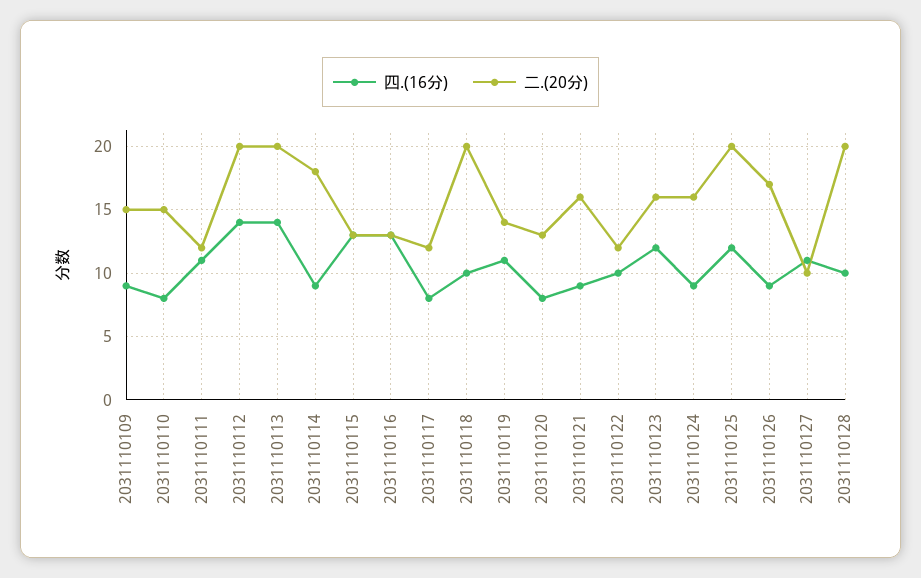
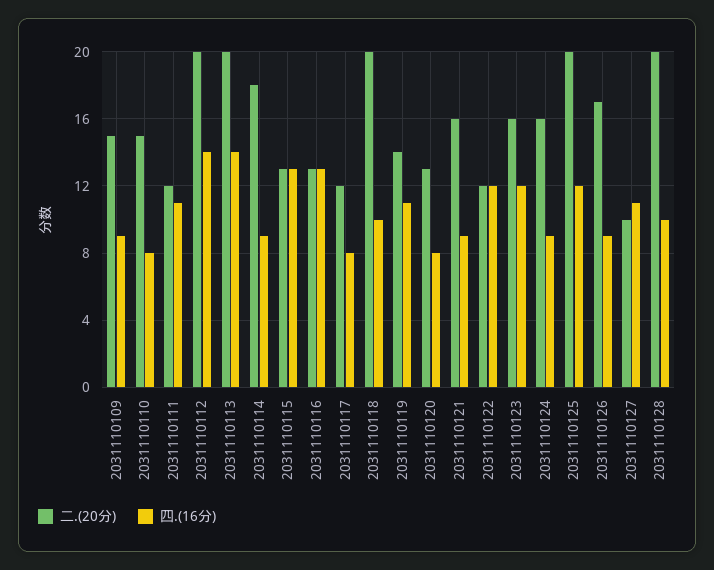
  {
    "四.(16分)": {
      "2031110109": 9,
      "2031110110": 8,
      "2031110111": 11,
      "2031110112": 14,
      "2031110113": 14,
      "2031110114": 9,
      "2031110115": 13,
      "2031110116": 13,
      "2031110117": 8,
      "2031110118": 10,
      "2031110119": 11,
      "2031110120": 8,
      "2031110121": 9,
-     "2031110122": 10,
+     "2031110122": 12,
      "2031110123": 12,
      "2031110124": 9,
      "2031110125": 12,
      "2031110126": 9,
      "2031110127": 11,
      "2031110128": 10
    },
    "二.(20分)": {
      "2031110109": 15,
      "2031110110": 15,
      "2031110111": 12,
      "2031110112": 20,
      "2031110113": 20,
      "2031110114": 18,
      "2031110115": 13,
      "2031110116": 13,
      "2031110117": 12,
      "2031110118": 20,
      "2031110119": 14,
      "2031110120": 13,
      "2031110121": 16,
      "2031110122": 12,
      "2031110123": 16,
      "2031110124": 16,
      "2031110125": 20,
      "2031110126": 17,
      "2031110127": 10,
      "2031110128": 20
    }
  }

